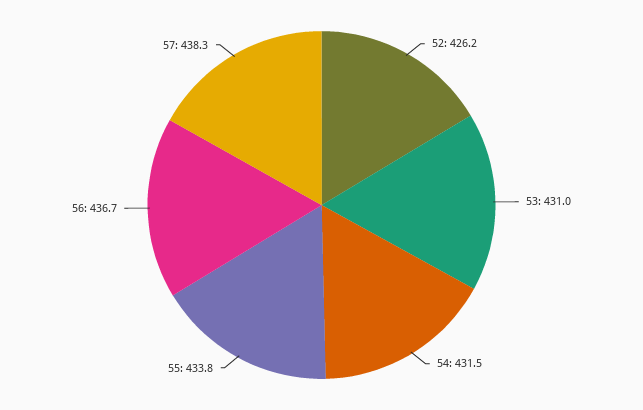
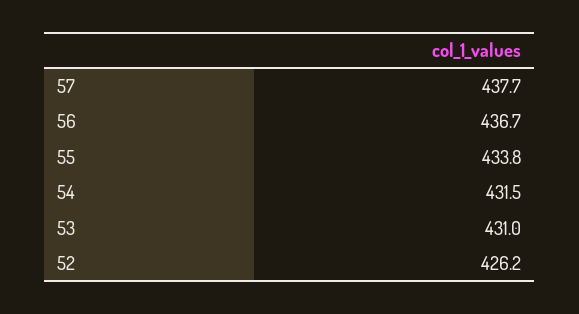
  {
    "52": 426.2,
    "53": 431,
    "54": 431.5,
    "55": 433.8,
    "56": 436.7,
-   "57": 438.3
+   "57": 437.7
  }

